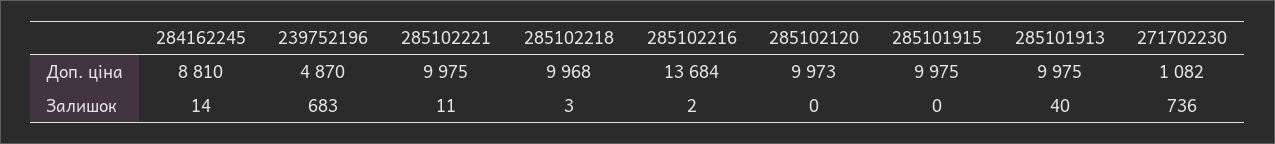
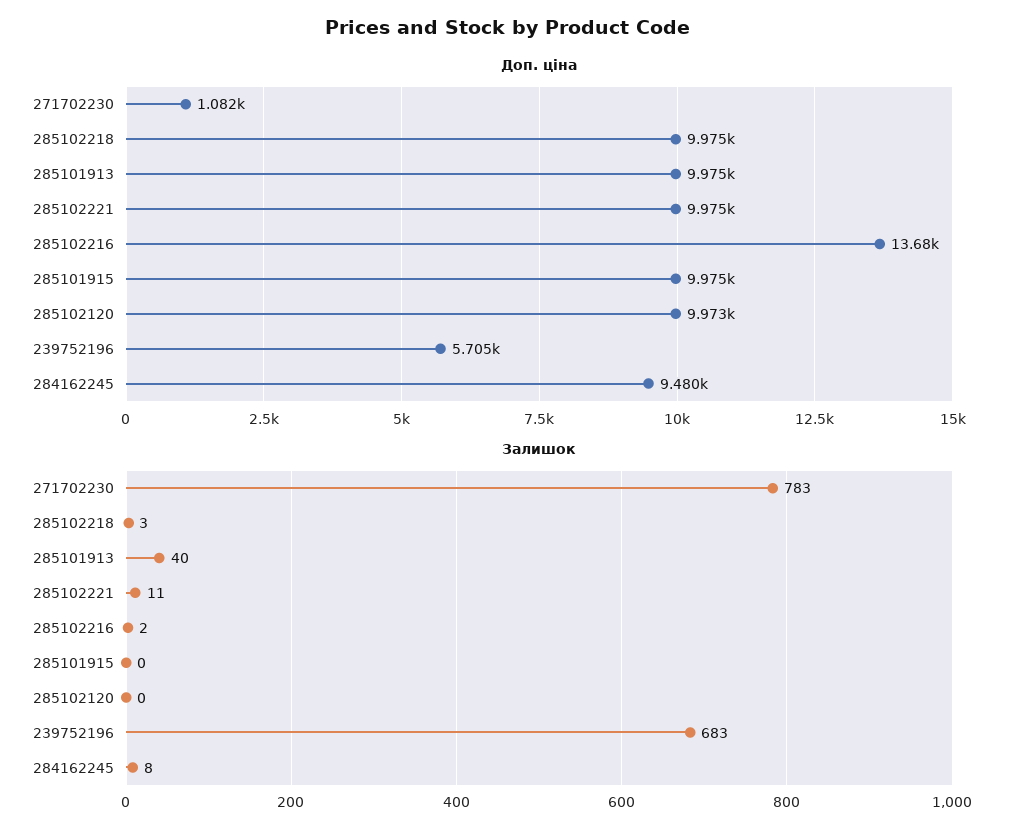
  {
    "Доп. ціна": {
-     "284162245": 8810,
+     "284162245": 9480,
-     "239752196": 4870,
+     "239752196": 5705,
      "285102221": 9975,
-     "285102218": 9968,
+     "285102218": 9975,
      "285102216": 13684,
      "285102120": 9973,
      "285101915": 9975,
      "285101913": 9975,
      "271702230": 1082
    },
    "Залишок": {
-     "284162245": 14,
+     "284162245": 8,
      "239752196": 683,
      "285102221": 11,
      "285102218": 3,
      "285102216": 2,
      "285102120": 0,
      "285101915": 0,
      "285101913": 40,
-     "271702230": 736
+     "271702230": 783
    }
  }

